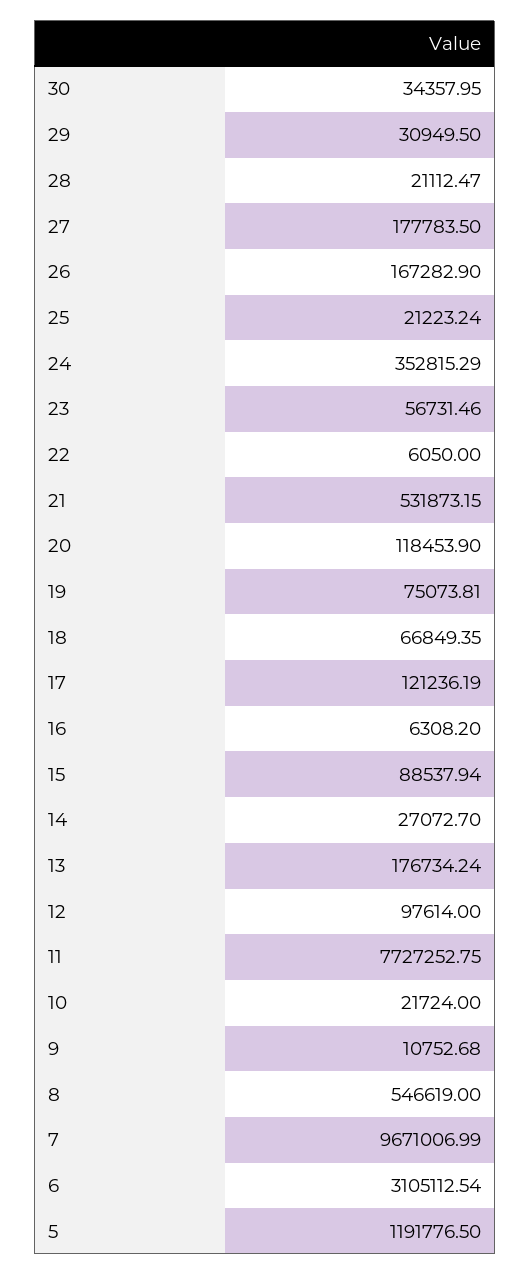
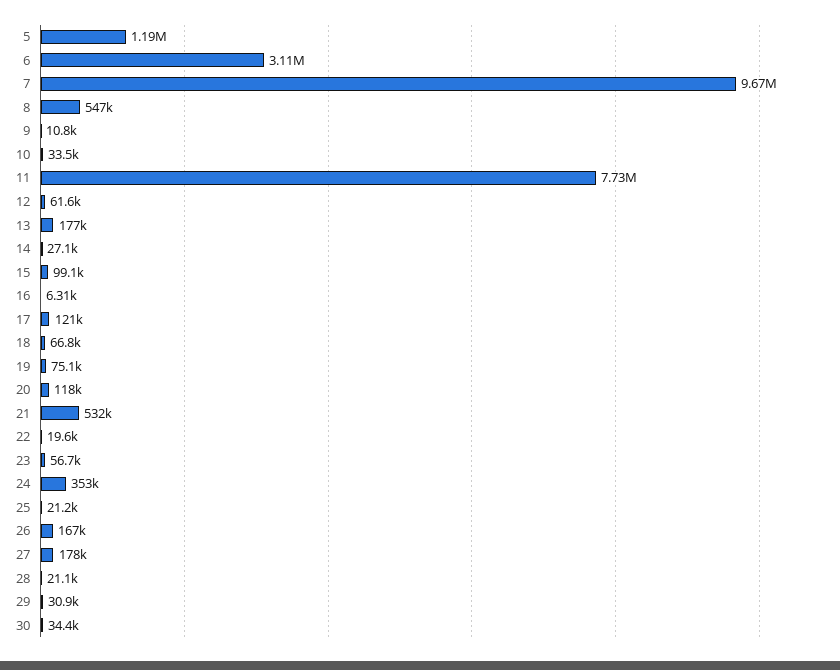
  {
    "30": 34357.95,
    "29": 30949.5,
    "28": 21112.47,
    "27": 177783.5,
    "26": 167282.9,
    "25": 21223.24,
    "24": 352815.29,
    "23": 56731.46,
-   "22": 6050,
+   "22": 19600,
    "21": 531873.15,
    "20": 118453.9,
    "19": 75073.81,
    "18": 66849.35,
    "17": 121236.19,
    "16": 6308.2,
-   "15": 88537.94,
+   "15": 99100,
    "14": 27072.7,
    "13": 176734.24,
-   "12": 97614,
+   "12": 61600,
    "11": 7727252.75,
-   "10": 21724,
+   "10": 33500,
    "9": 10752.68,
    "8": 546619,
    "7": 9671006.99,
    "6": 3105112.54,
    "5": 1191776.5
  }

